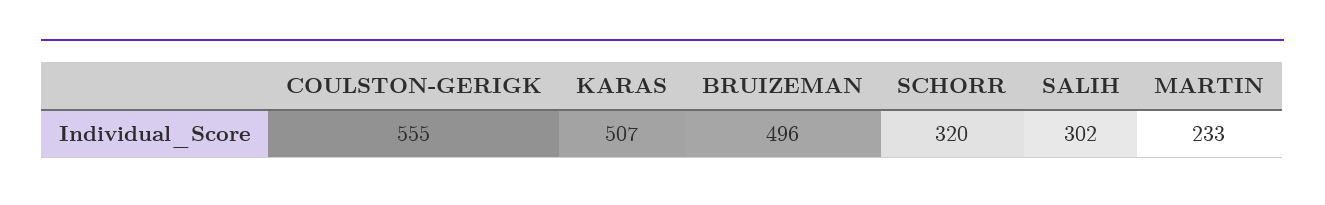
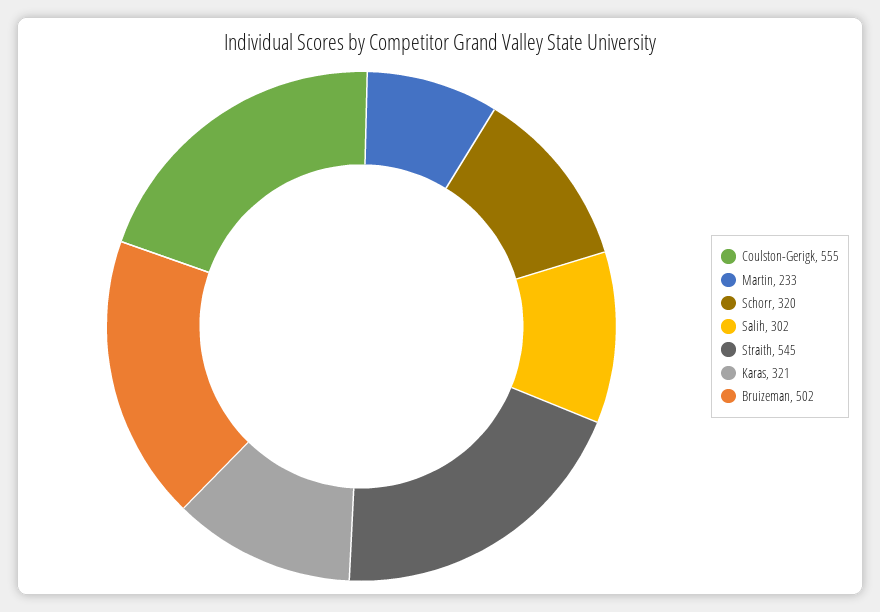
  {
    "COULSTON-GERIGK": 555,
-   "KARAS": 507,
+   "KARAS": 321,
-   "BRUIZEMAN": 496,
+   "BRUIZEMAN": 502,
    "SCHORR": 320,
    "SALIH": 302,
-   "MARTIN": 233
+   "MARTIN": 233,
+   "Straith": 545
  }

